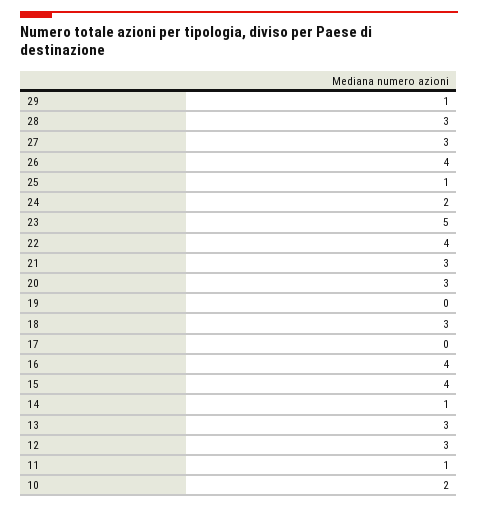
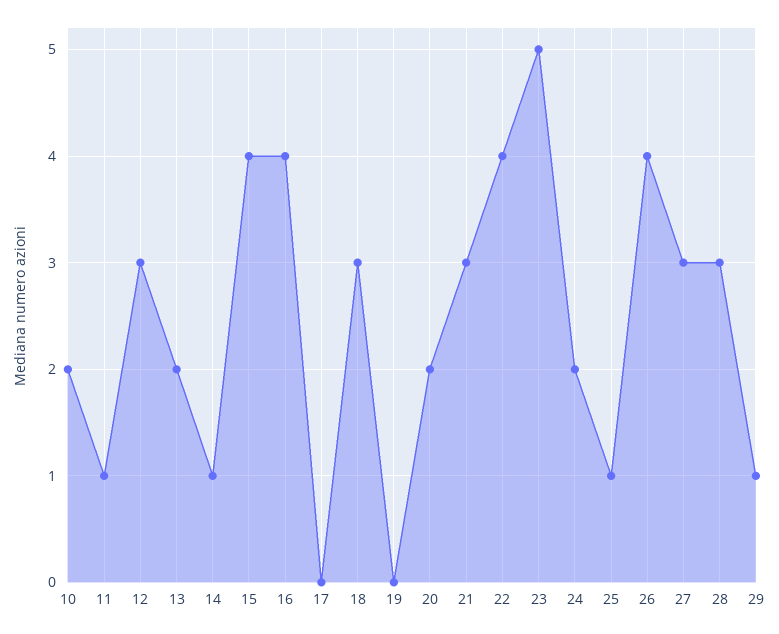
  {
    "29": 1,
    "28": 3,
    "27": 3,
    "26": 4,
    "25": 1,
    "24": 2,
    "23": 5,
    "22": 4,
    "21": 3,
-   "20": 3,
+   "20": 2,
    "19": 0,
    "18": 3,
    "17": 0,
    "16": 4,
    "15": 4,
    "14": 1,
-   "13": 3,
+   "13": 2,
    "12": 3,
    "11": 1,
    "10": 2
  }

